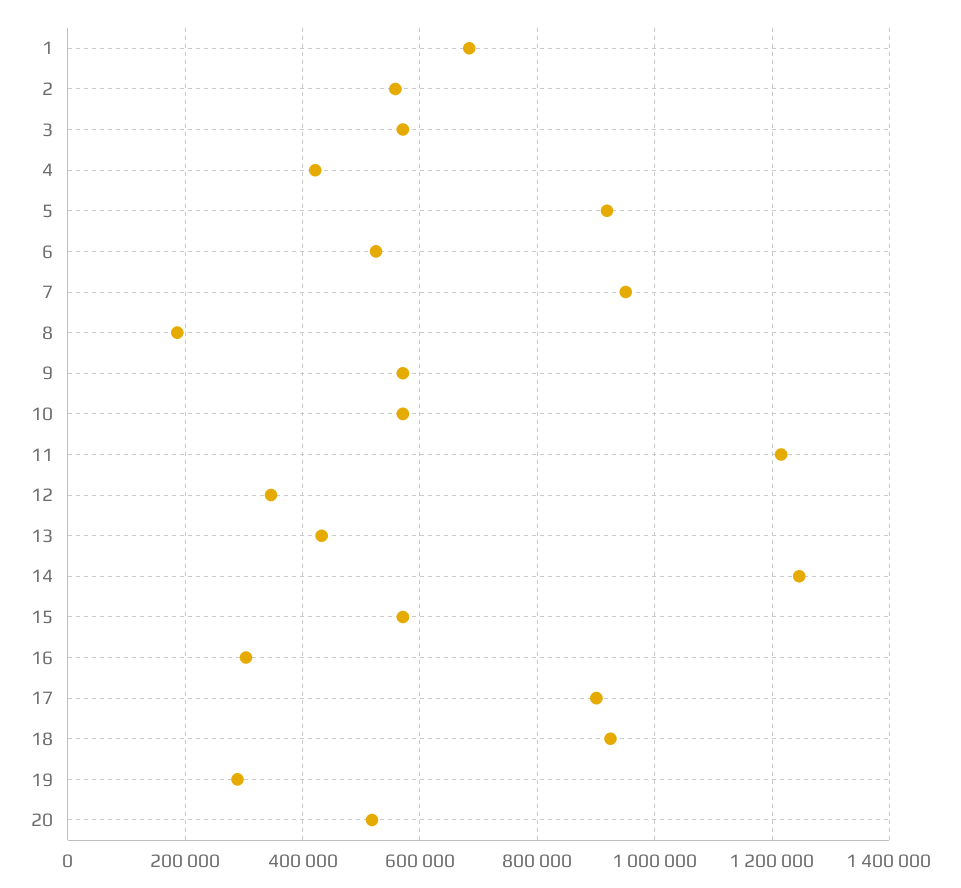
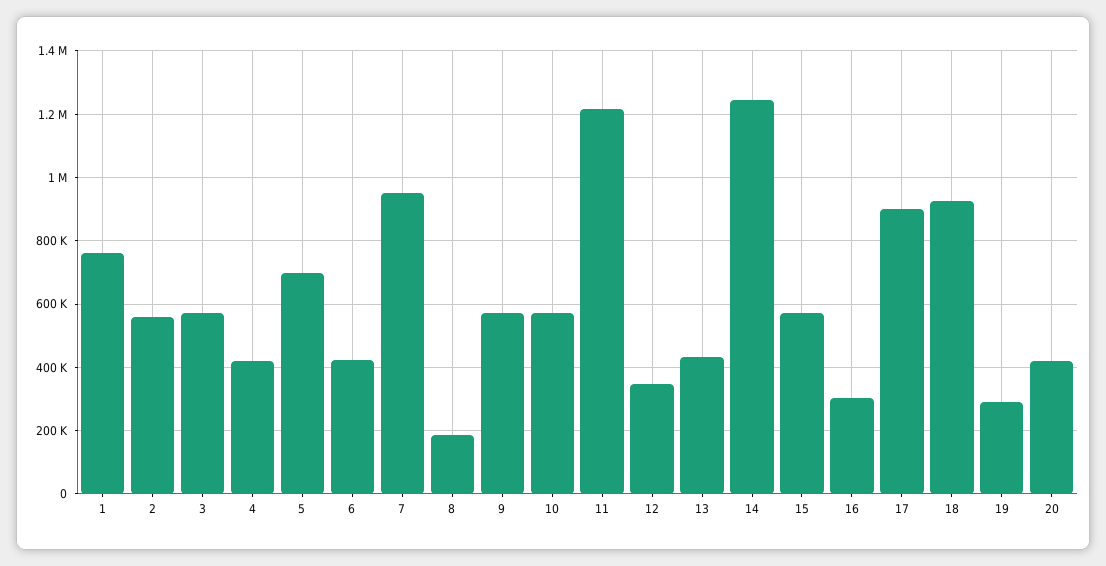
  {
-   "1": 680000,
+   "1": 760000,
    "2": 560000,
    "3": 580000,
    "4": 420000,
-   "5": 920000,
+   "5": 700000,
-   "6": 520000,
+   "6": 420000,
    "7": 960000,
    "8": 180000,
    "9": 580000,
    "10": 580000,
    "11": 1220000,
    "12": 340000,
    "13": 440000,
    "14": 1240000,
    "15": 580000,
    "16": 300000,
    "17": 900000,
    "18": 920000,
    "19": 280000,
-   "20": 520000
+   "20": 420000
  }

